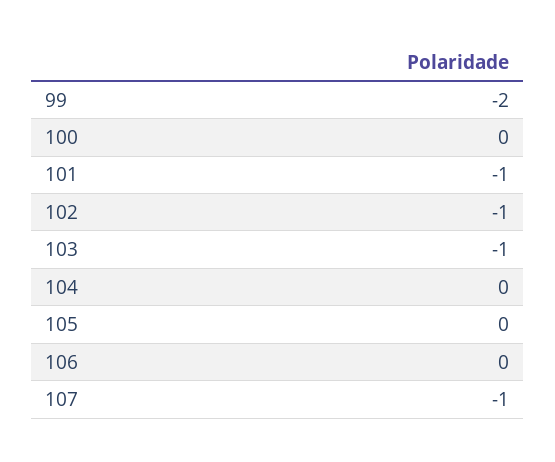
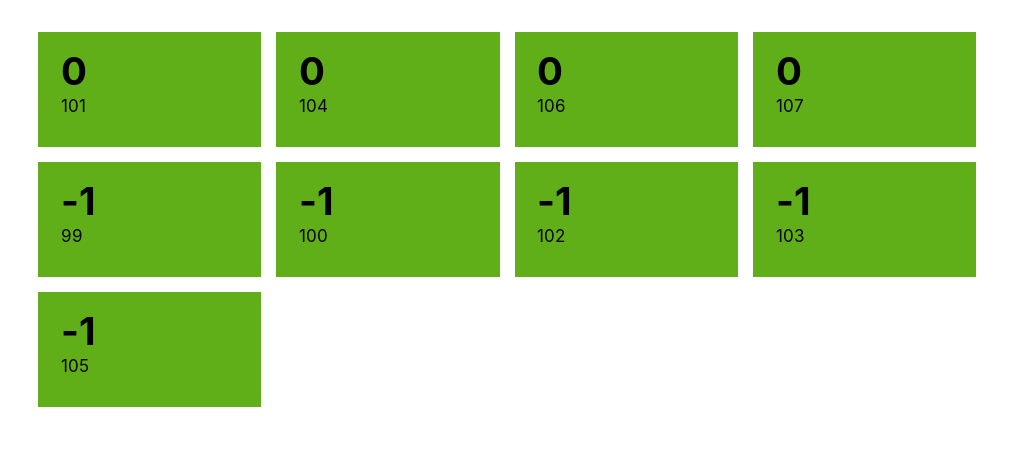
  {
-   "99": -2,
+   "99": -1,
-   "100": 0,
+   "100": -1,
-   "101": -1,
+   "101": 0,
    "102": -1,
    "103": -1,
    "104": 0,
-   "105": 0,
+   "105": -1,
    "106": 0,
-   "107": -1
+   "107": 0
  }

